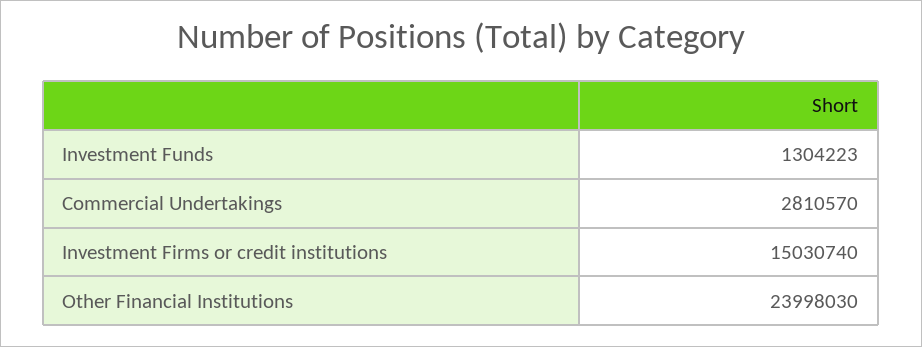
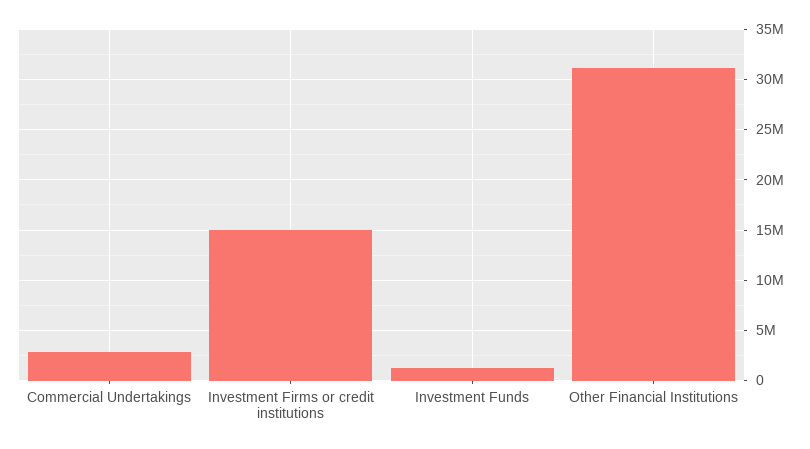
  {
    "Investment Funds": 1304223,
    "Commercial Undertakings": 2810570,
    "Investment Firms or credit institutions": 15030740,
-   "Other Financial Institutions": 23998030
+   "Other Financial Institutions": 31000000
  }

